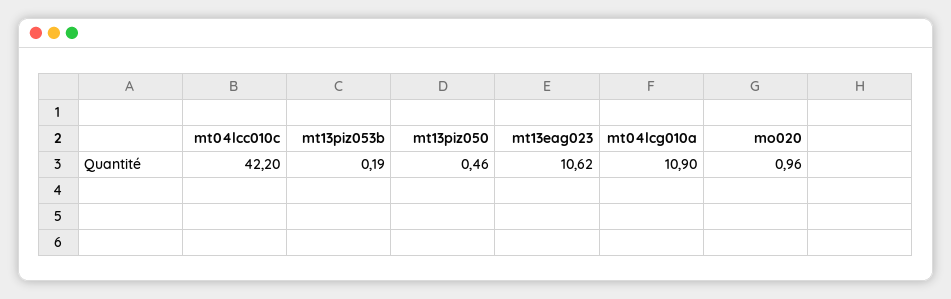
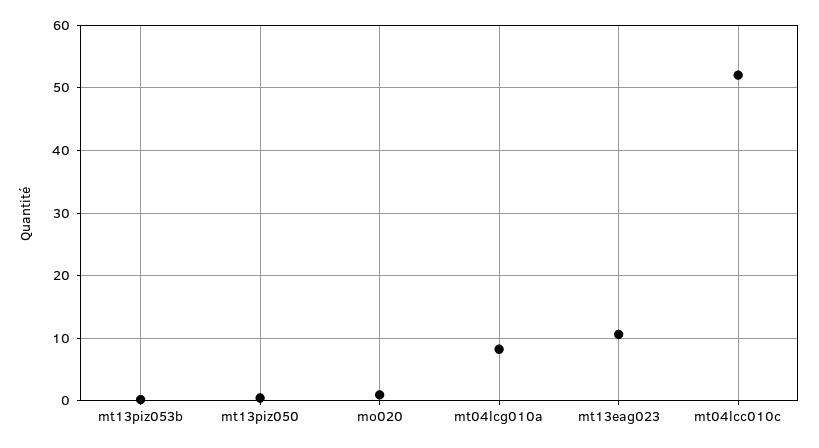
  {
-   "mt04lcc010c": 42.2,
+   "mt04lcc010c": 52,
    "mt13piz053b": 0.19,
    "mt13piz050": 0.46,
    "mt13eag023": 10.62,
-   "mt04lcg010a": 10.9,
+   "mt04lcg010a": 8,
    "mo020": 0.96
  }

